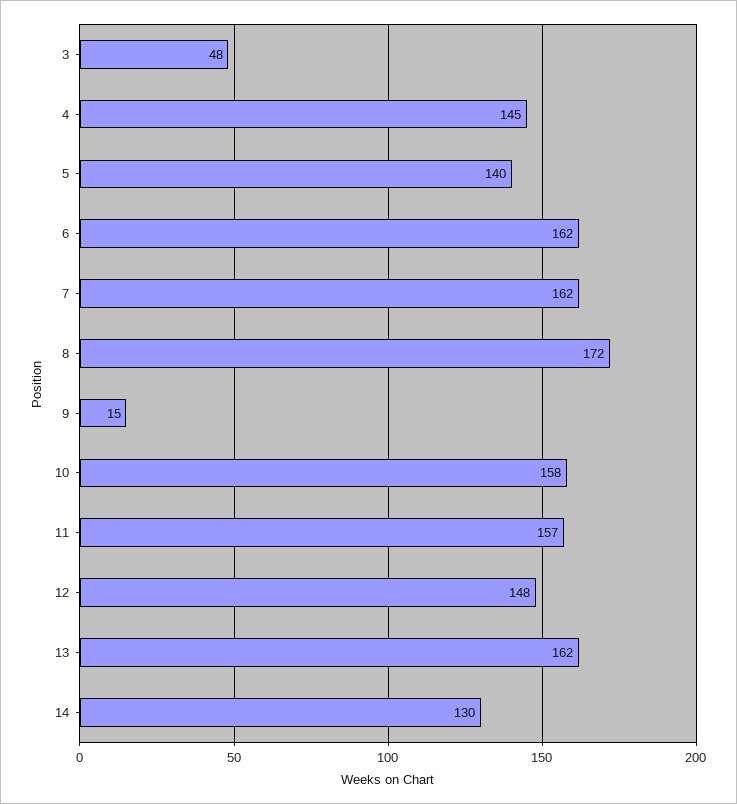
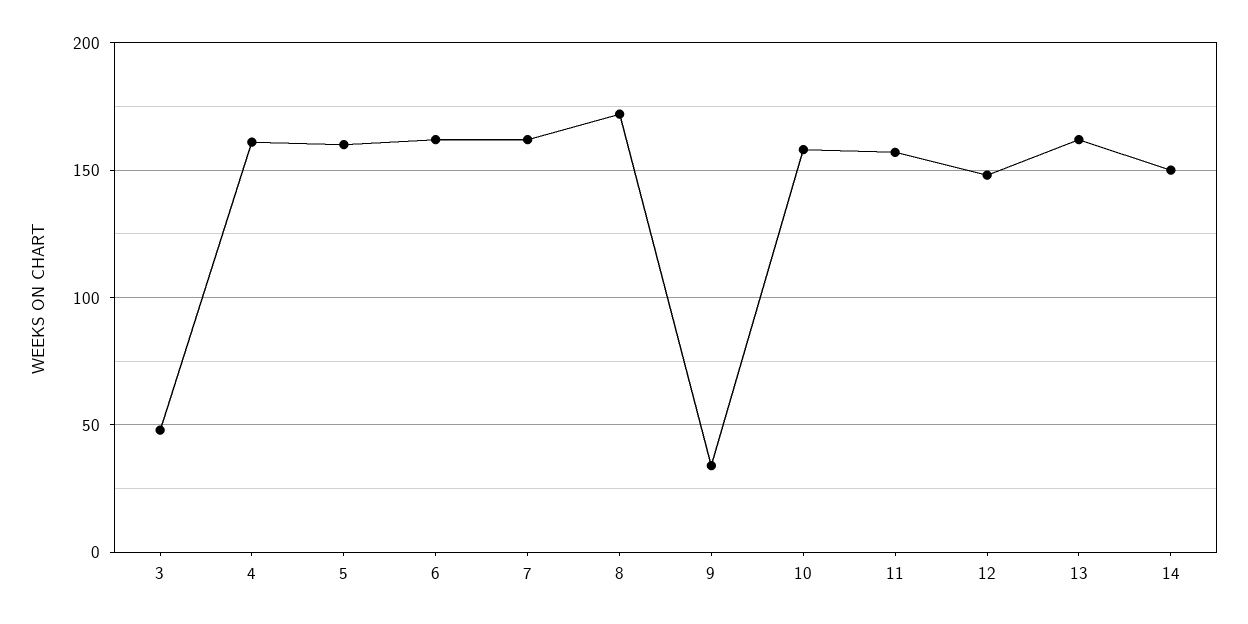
  {
    "3": 48,
-   "4": 145,
+   "4": 160,
-   "5": 140,
+   "5": 160,
    "6": 162,
    "7": 162,
    "8": 172,
-   "9": 15,
+   "9": 35,
    "10": 158,
    "11": 157,
    "12": 148,
    "13": 162,
-   "14": 130
+   "14": 150
  }

